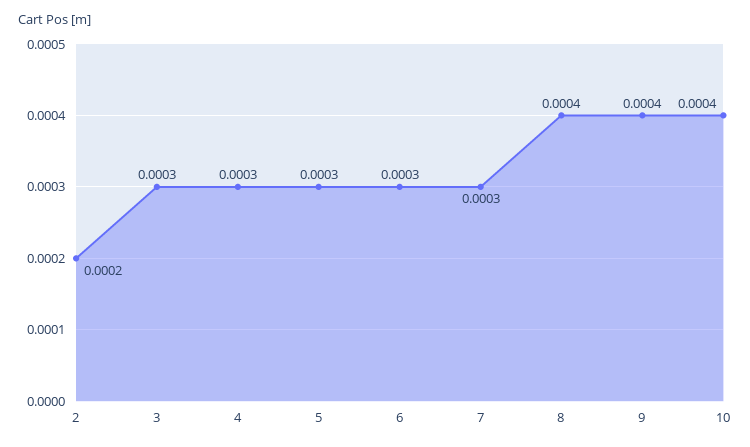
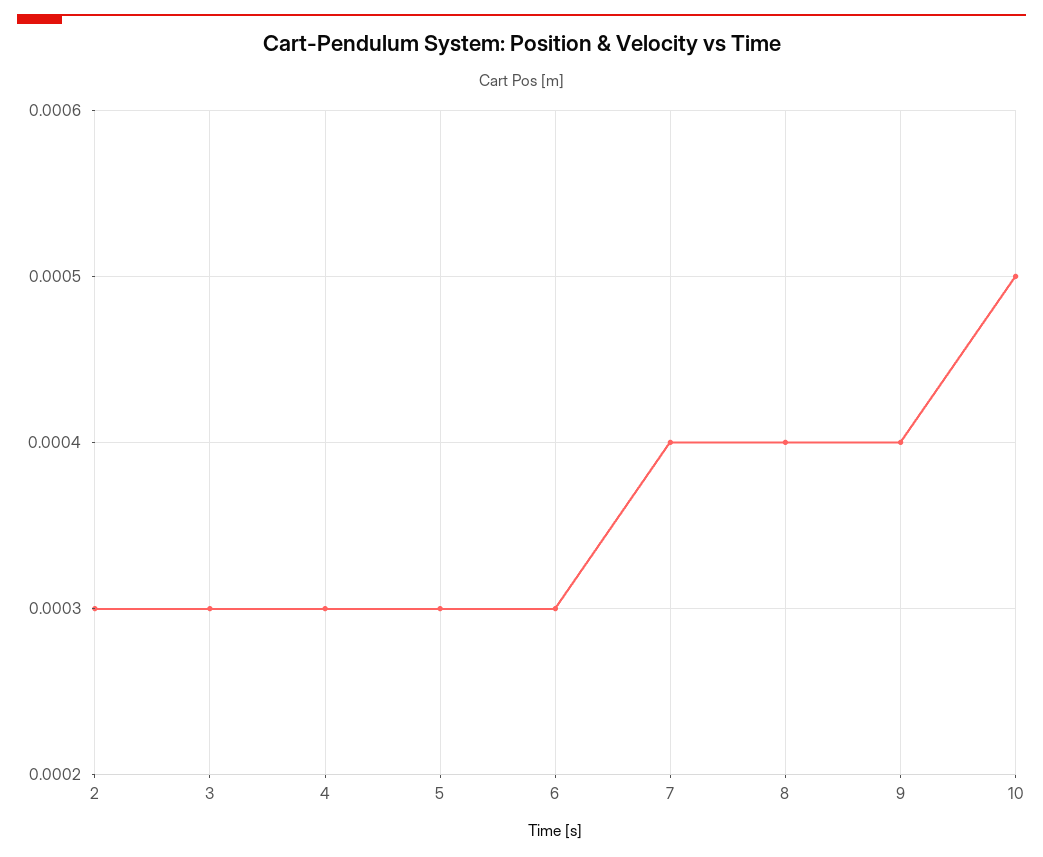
  {
-   "2": 0.0002,
+   "2": 0.0003,
    "3": 0.0003,
    "4": 0.0003,
    "5": 0.0003,
    "6": 0.0003,
-   "7": 0.0003,
+   "7": 0.0004,
    "8": 0.0004,
    "9": 0.0004,
-   "10": 0.0004
+   "10": 0.0005
  }

